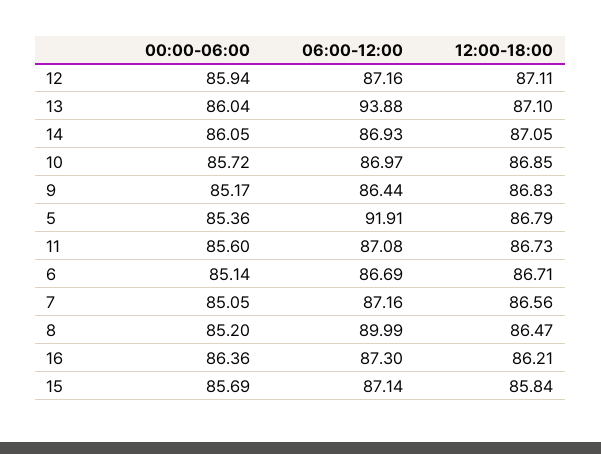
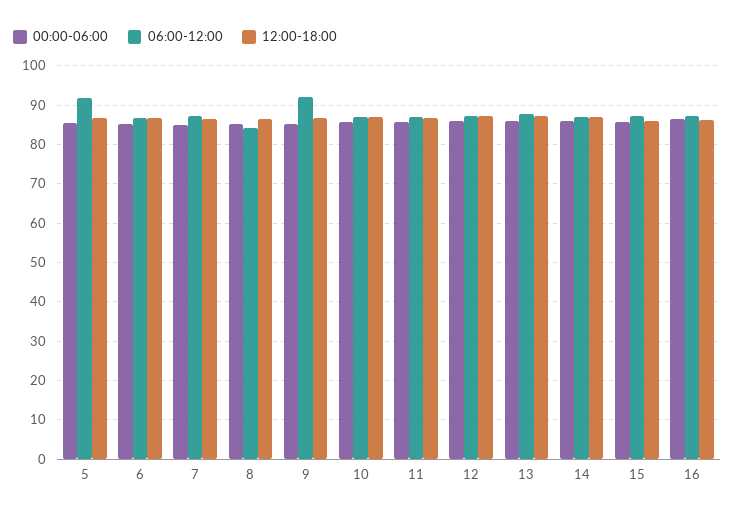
  {
    "00:00-06:00": {
      "12": 85.94,
      "13": 86.04,
      "14": 86.05,
      "10": 85.72,
      "9": 85.17,
      "5": 85.36,
      "11": 85.6,
      "6": 85.14,
      "7": 85.05,
      "8": 85.2,
      "16": 86.36,
      "15": 85.69
    },
    "06:00-12:00": {
      "12": 87.16,
-     "13": 93.88,
+     "13": 88,
      "14": 86.93,
      "10": 86.97,
-     "9": 86.44,
+     "9": 92,
      "5": 91.91,
      "11": 87.08,
      "6": 86.69,
      "7": 87.16,
-     "8": 89.99,
+     "8": 84,
      "16": 87.3,
      "15": 87.14
    },
    "12:00-18:00": {
      "12": 87.11,
      "13": 87.1,
      "14": 87.05,
      "10": 86.85,
      "9": 86.83,
      "5": 86.79,
      "11": 86.73,
      "6": 86.71,
      "7": 86.56,
      "8": 86.47,
      "16": 86.21,
      "15": 85.84
    }
  }

